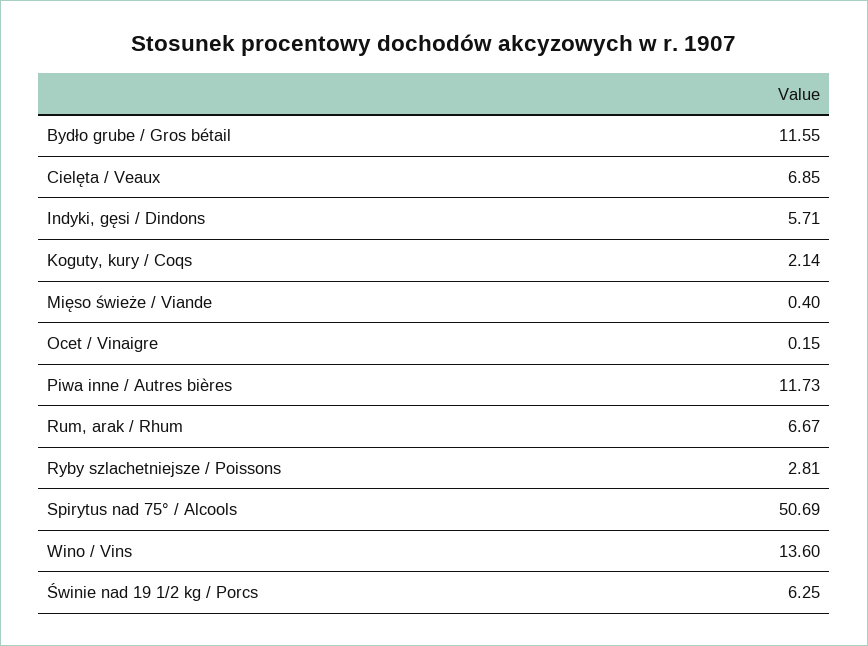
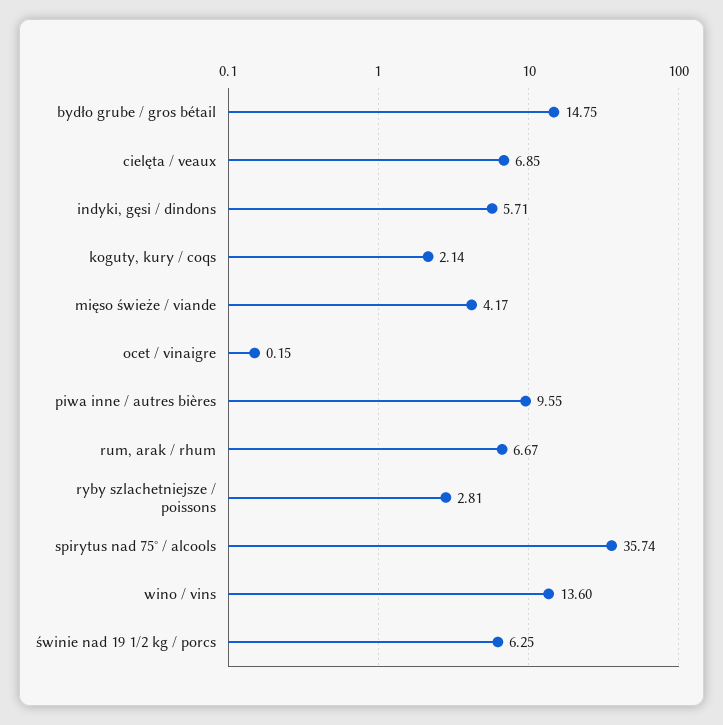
  {
-   "Bydło grube / Gros bétail": 11.55,
+   "Bydło grube / Gros bétail": 14.75,
    "Cielęta / Veaux": 6.85,
    "Indyki, gęsi / Dindons": 5.71,
    "Koguty, kury / Coqs": 2.14,
-   "Mięso świeże / Viande": 0.4,
+   "Mięso świeże / Viande": 4.17,
    "Ocet / Vinaigre": 0.15,
-   "Piwa inne / Autres bières": 11.73,
+   "Piwa inne / Autres bières": 9.55,
    "Rum, arak / Rhum": 6.67,
    "Ryby szlachetniejsze / Poissons": 2.81,
-   "Spirytus nad 75° / Alcools": 50.69,
+   "Spirytus nad 75° / Alcools": 35.74,
    "Wino / Vins": 13.6,
    "Świnie nad 19 1/2 kg / Porcs": 6.25
  }

